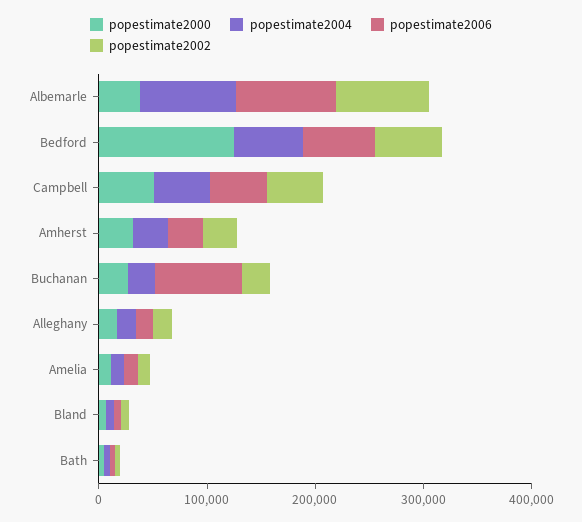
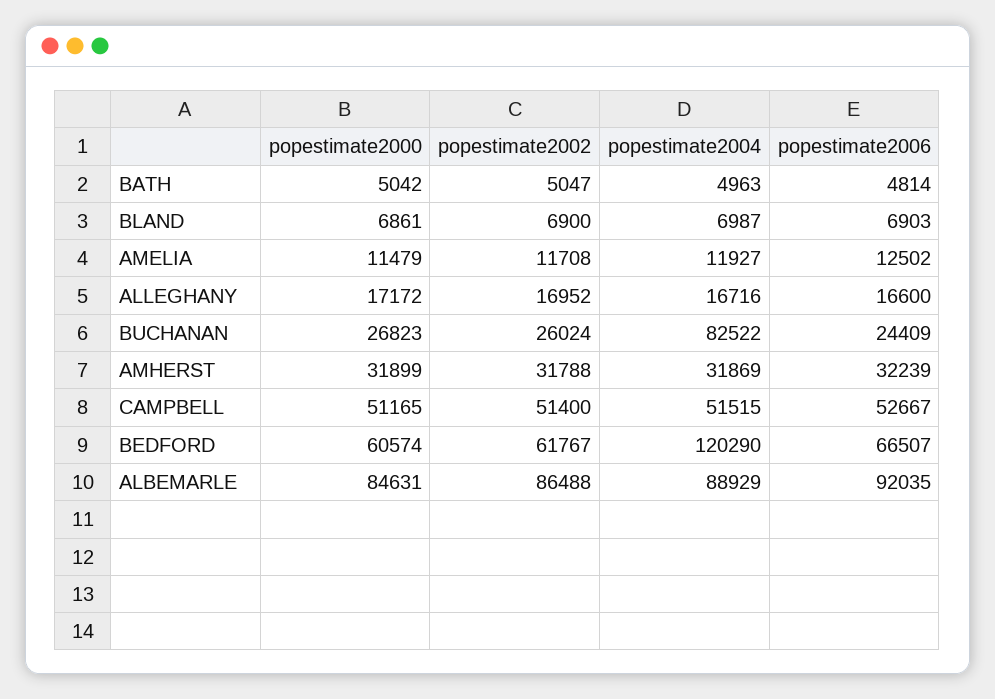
  {
    "popestimate2000": {
-     "Albemarle": 40000,
+     "Albemarle": 84631,
-     "Bedford": 120000,
+     "Bedford": 60574,
      "Campbell": 51165,
      "Amherst": 31899,
      "Buchanan": 26823,
      "Alleghany": 17172,
      "Amelia": 11479,
      "Bland": 6861,
      "Bath": 5042
    },
    "popestimate2004": {
      "Albemarle": 88929,
-     "Bedford": 60000,
+     "Bedford": 120290,
      "Campbell": 51515,
      "Amherst": 31869,
-     "Buchanan": 20000,
+     "Buchanan": 82522,
      "Alleghany": 16716,
      "Amelia": 11927,
      "Bland": 6987,
      "Bath": 4963
    },
    "popestimate2006": {
      "Albemarle": 92035,
      "Bedford": 66507,
      "Campbell": 52667,
      "Amherst": 32239,
-     "Buchanan": 80000,
+     "Buchanan": 24409,
      "Alleghany": 16600,
      "Amelia": 12502,
      "Bland": 6903,
      "Bath": 4814
    },
    "popestimate2002": {
      "Albemarle": 86488,
      "Bedford": 61767,
      "Campbell": 51400,
      "Amherst": 31788,
      "Buchanan": 26024,
      "Alleghany": 16952,
      "Amelia": 11708,
      "Bland": 6900,
      "Bath": 5047
    }
  }

